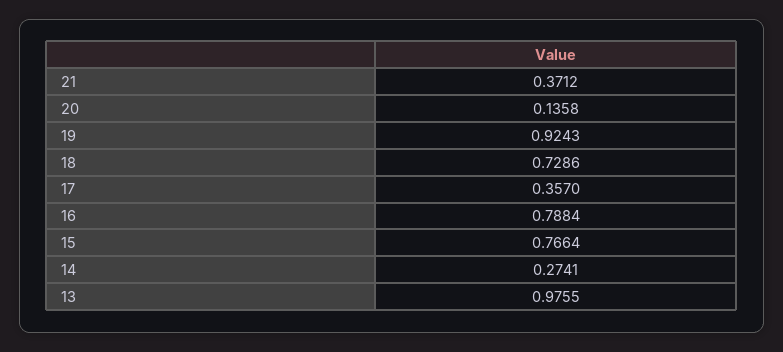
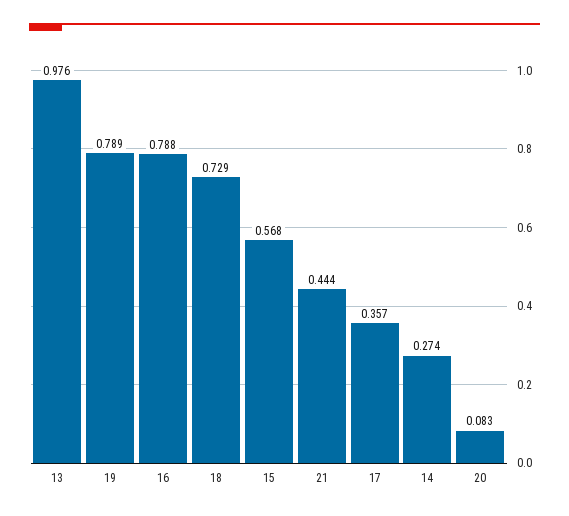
  {
-   "21": 0.3712,
+   "21": 0.444,
-   "20": 0.1358,
+   "20": 0.083,
-   "19": 0.9243,
+   "19": 0.789,
    "18": 0.7286,
    "17": 0.357,
    "16": 0.7884,
-   "15": 0.7664,
+   "15": 0.568,
    "14": 0.2741,
    "13": 0.9755
  }

